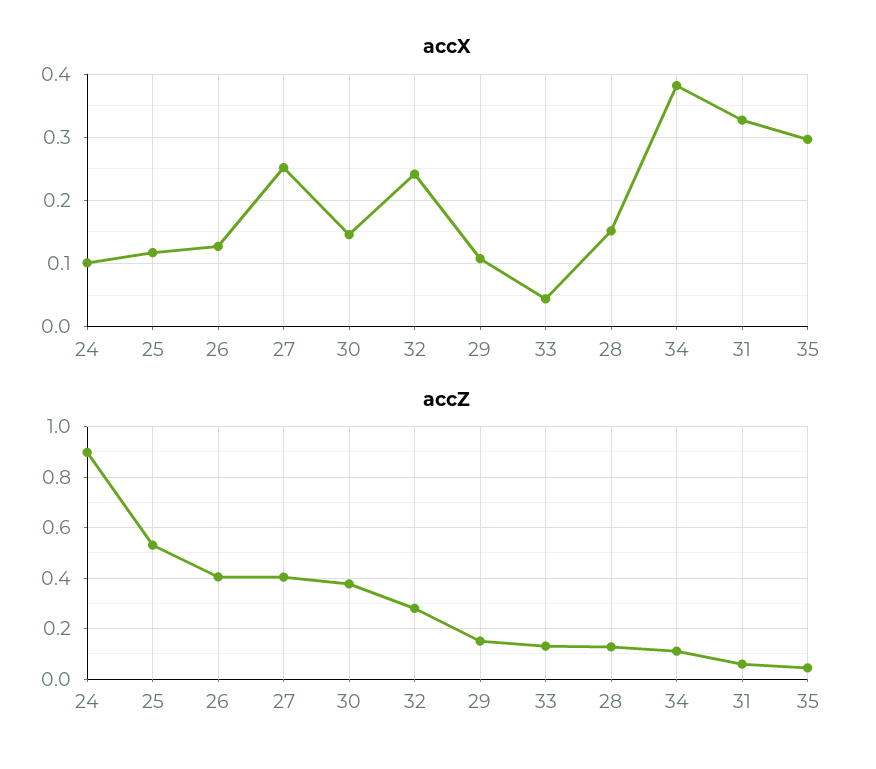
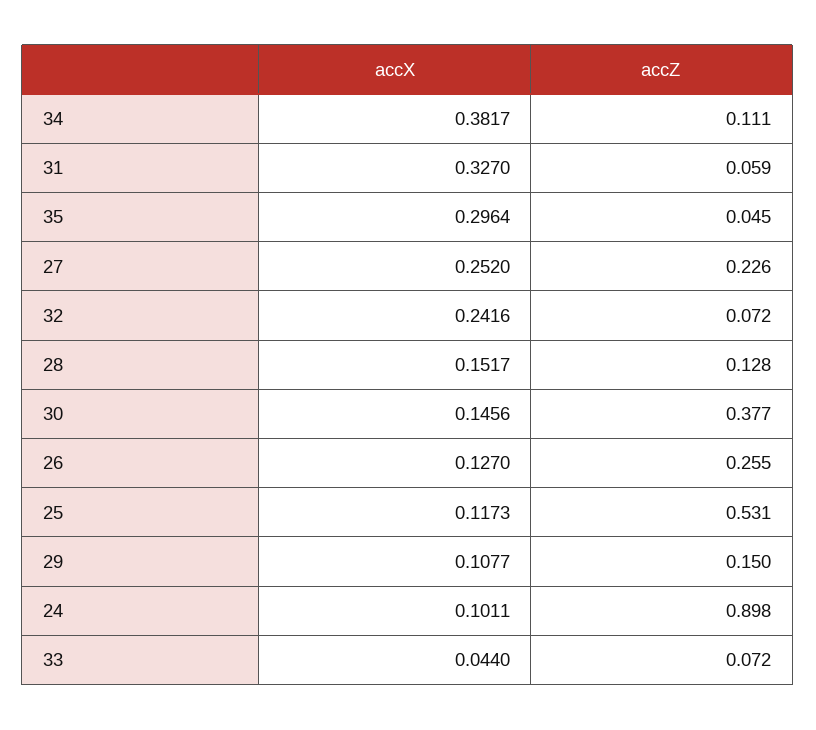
  {
    "accX": {
      "24": 0.1011,
      "25": 0.1173,
      "26": 0.127,
      "27": 0.252,
      "30": 0.1456,
      "32": 0.2416,
      "29": 0.1077,
      "33": 0.044,
      "28": 0.1517,
      "34": 0.3817,
      "31": 0.327,
      "35": 0.2964
    },
    "accZ": {
      "24": 0.898,
      "25": 0.531,
-     "26": 0.4,
+     "26": 0.255,
-     "27": 0.4,
+     "27": 0.226,
      "30": 0.377,
-     "32": 0.275,
+     "32": 0.072,
      "29": 0.15,
-     "33": 0.125,
+     "33": 0.072,
      "28": 0.128,
      "34": 0.111,
      "31": 0.059,
      "35": 0.045
    }
  }

